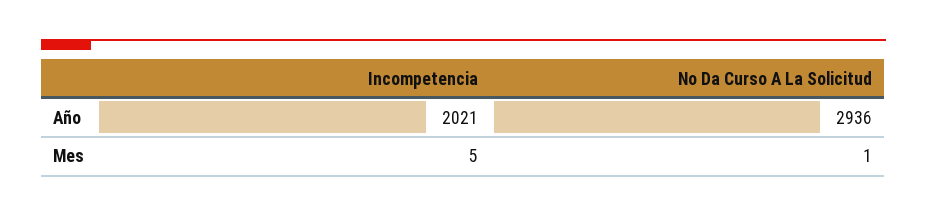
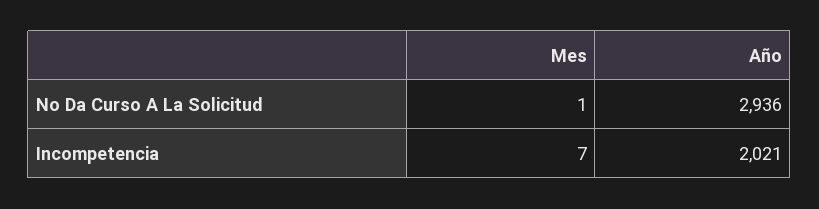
  {
    "Incompetencia": {
      "Año": 2021,
-     "Mes": 5
+     "Mes": 7
    },
    "No Da Curso A La Solicitud": {
      "Año": 2936,
      "Mes": 1
    }
  }

